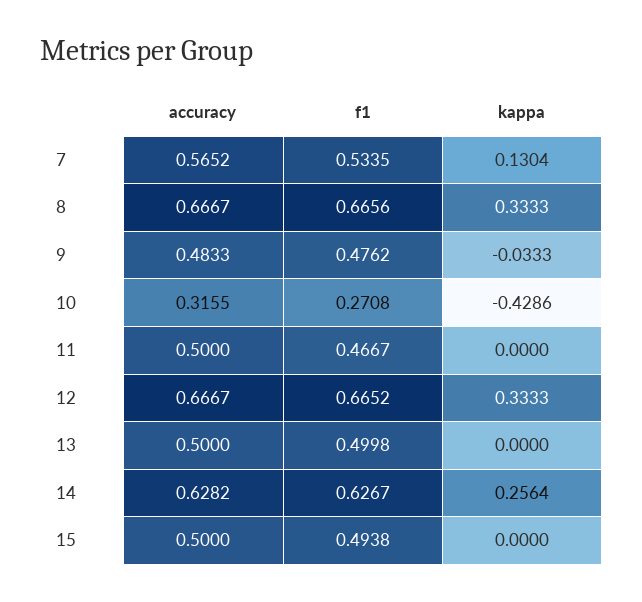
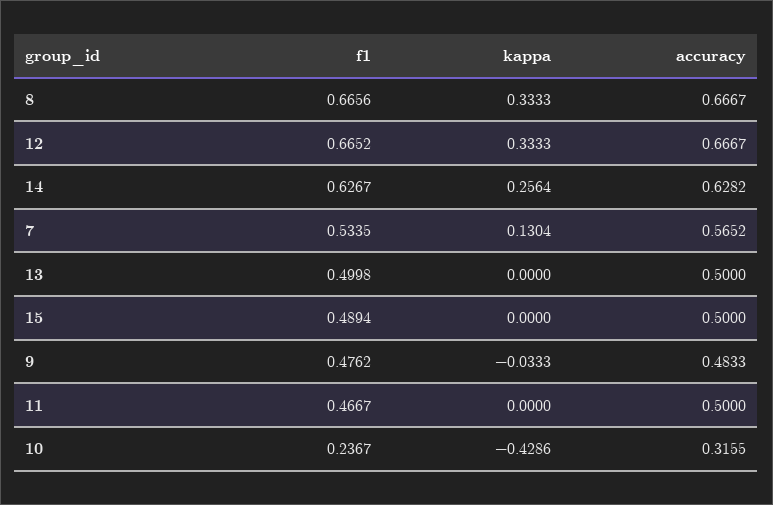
  {
    "accuracy": {
      "7": 0.5652,
      "8": 0.6667,
      "9": 0.4833,
      "10": 0.3155,
      "11": 0.5,
      "12": 0.6667,
      "13": 0.5,
      "14": 0.6282,
      "15": 0.5
    },
    "f1": {
      "7": 0.5335,
      "8": 0.6656,
      "9": 0.4762,
-     "10": 0.2708,
+     "10": 0.2367,
      "11": 0.4667,
      "12": 0.6652,
      "13": 0.4998,
      "14": 0.6267,
-     "15": 0.4938
+     "15": 0.4894
    },
    "kappa": {
      "7": 0.1304,
      "8": 0.3333,
      "9": -0.0333,
      "10": -0.4286,
      "11": 0,
      "12": 0.3333,
      "13": 0,
      "14": 0.2564,
      "15": 0
    }
  }

